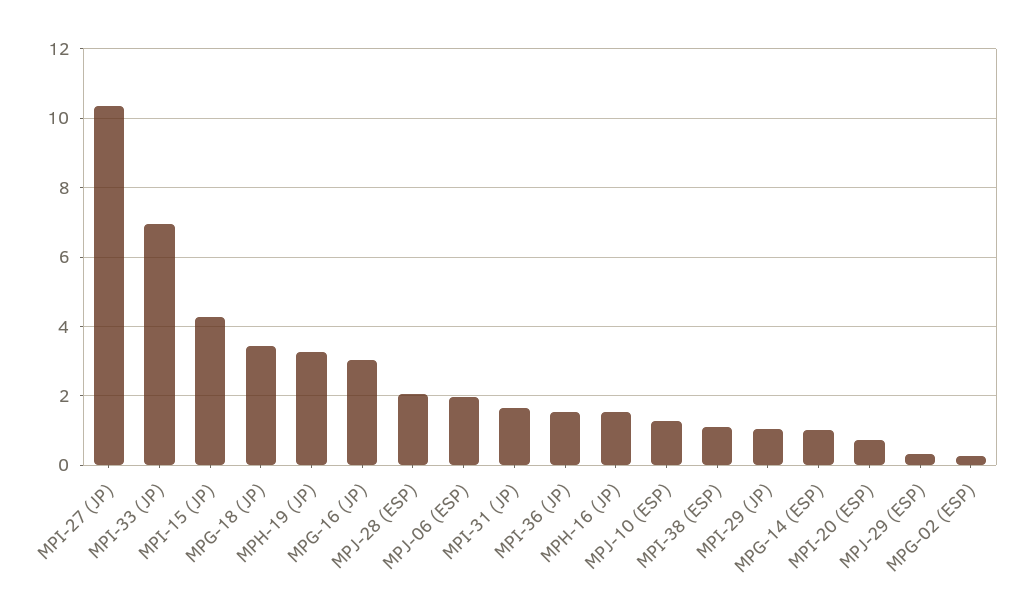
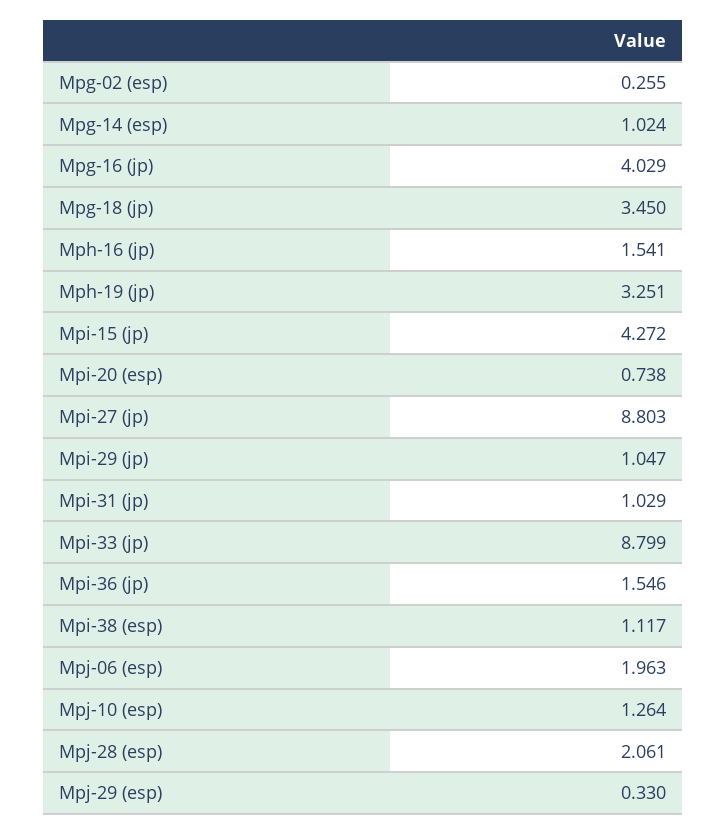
  {
-   "MPI-27 (JP)": 10.4,
+   "MPI-27 (JP)": 8.803,
-   "MPI-33 (JP)": 7,
+   "MPI-33 (JP)": 8.799,
    "MPI-15 (JP)": 4.272,
    "MPG-18 (JP)": 3.45,
    "MPH-19 (JP)": 3.251,
-   "MPG-16 (JP)": 3,
+   "MPG-16 (JP)": 4.029,
    "MPJ-28 (ESP)": 2.061,
    "MPJ-06 (ESP)": 1.963,
-   "MPI-31 (JP)": 1.6,
+   "MPI-31 (JP)": 1.029,
    "MPI-36 (JP)": 1.546,
    "MPH-16 (JP)": 1.541,
    "MPJ-10 (ESP)": 1.264,
    "MPI-38 (ESP)": 1.117,
    "MPI-29 (JP)": 1.047,
    "MPG-14 (ESP)": 1.024,
    "MPI-20 (ESP)": 0.738,
    "MPJ-29 (ESP)": 0.33,
    "MPG-02 (ESP)": 0.255
  }

